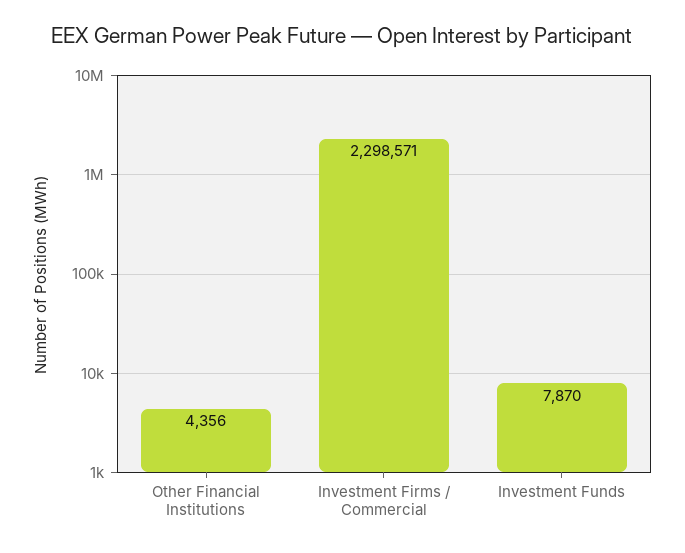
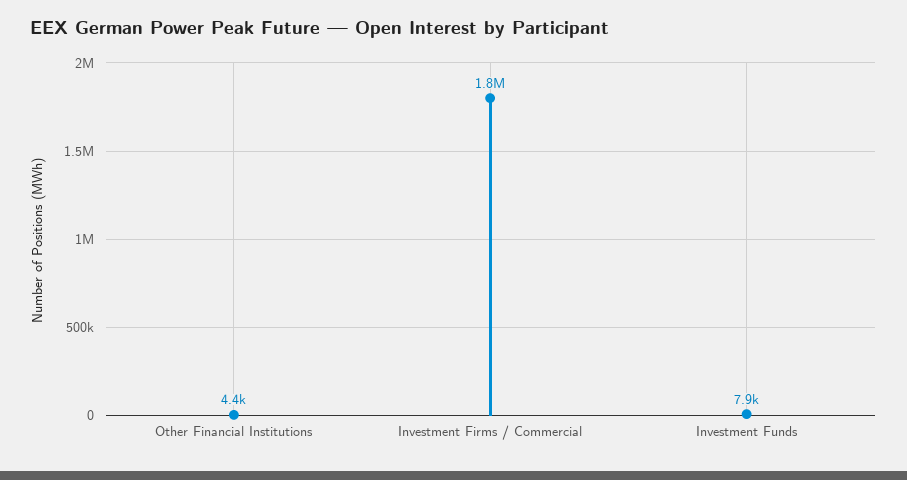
  {
    "Other Financial Institutions": 4356,
-   "Investment Firms / Commercial": 2298571,
+   "Investment Firms / Commercial": 1800000,
    "Investment Funds": 7870
  }

